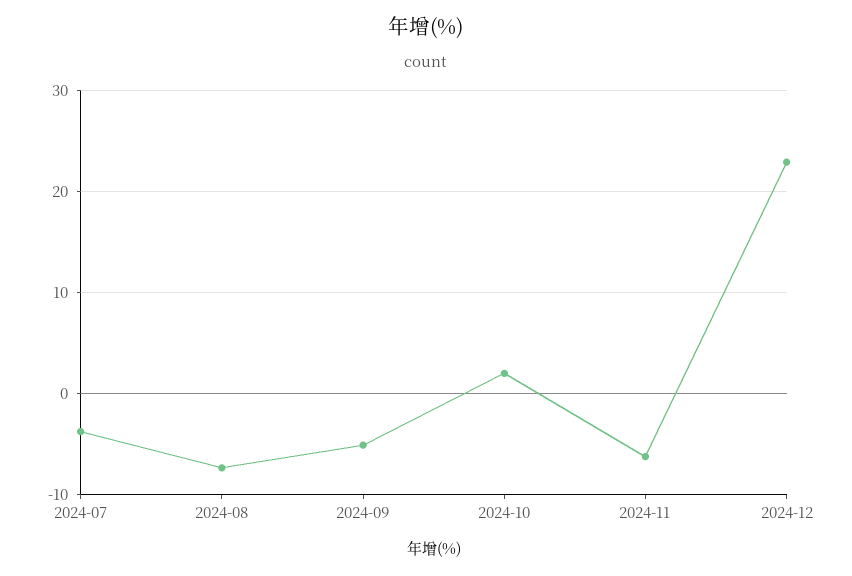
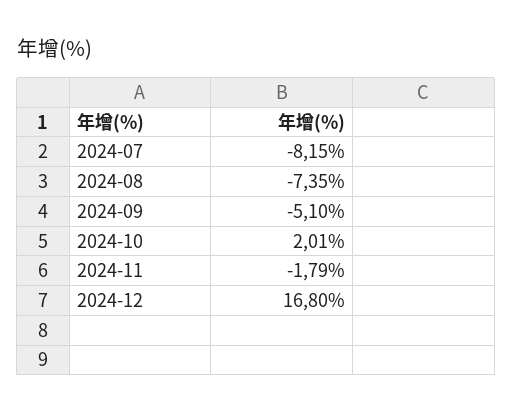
  {
-   "2024-07": -4,
+   "2024-07": -8.15,
    "2024-08": -7.35,
    "2024-09": -5.1,
    "2024-10": 2.01,
-   "2024-11": -6,
+   "2024-11": -1.79,
-   "2024-12": 23
+   "2024-12": 16.8
  }

